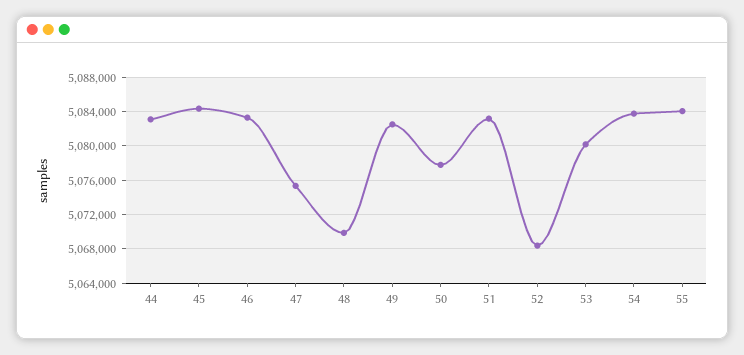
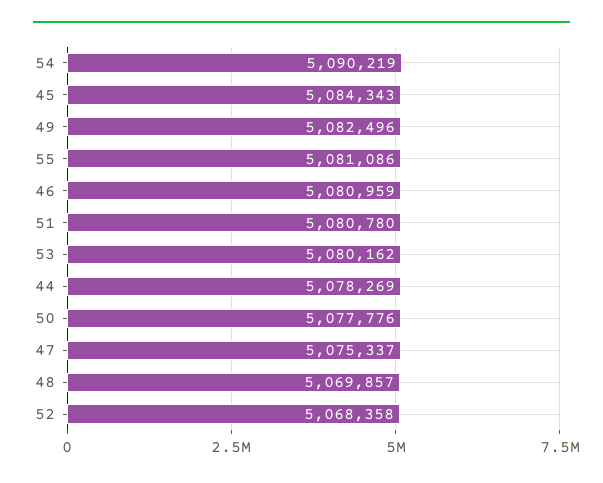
  {
-   "44": 5083000,
+   "44": 5078269,
    "45": 5084343,
-   "46": 5083000,
+   "46": 5080959,
    "47": 5075337,
    "48": 5069857,
    "49": 5082496,
    "50": 5077776,
-   "51": 5083000,
+   "51": 5080780,
    "52": 5068358,
    "53": 5080162,
-   "54": 5084000,
+   "54": 5090219,
-   "55": 5084000
+   "55": 5081086
  }

